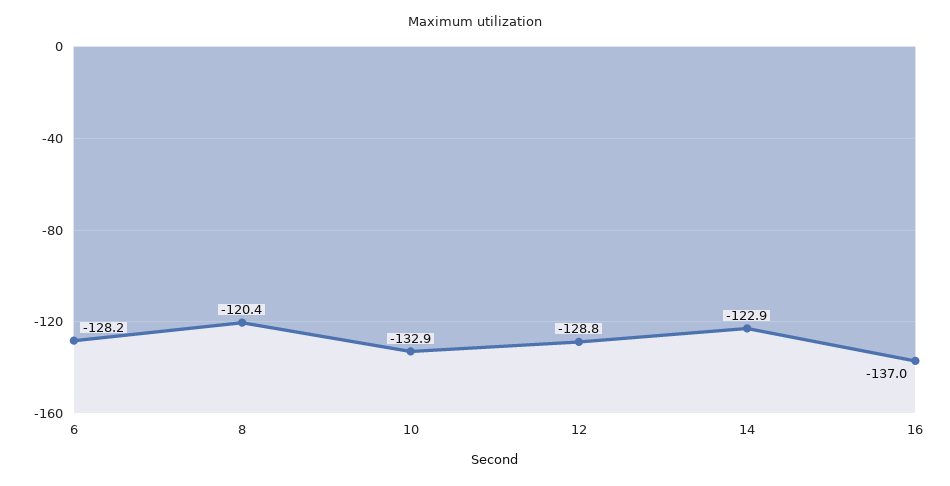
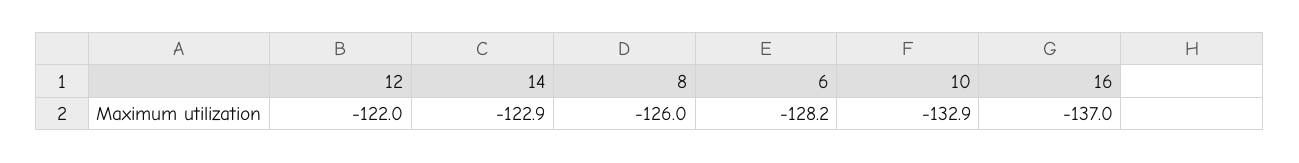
  {
    "6": -128.2,
-   "8": -120.4,
+   "8": -126,
    "10": -132.9,
-   "12": -128.8,
+   "12": -122,
    "14": -122.9,
    "16": -137
  }

